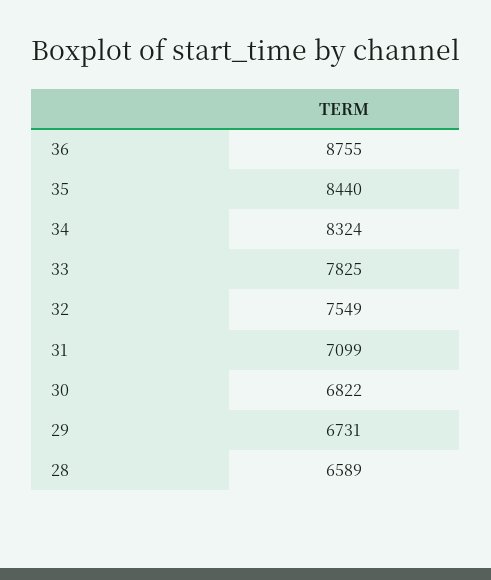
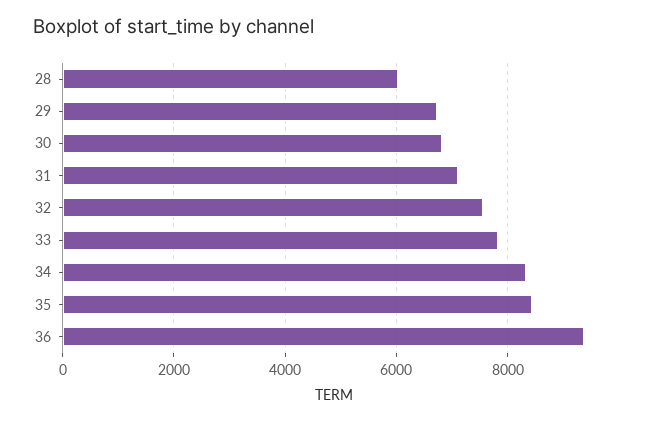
  {
-   "36": 8755,
+   "36": 9400,
    "35": 8440,
    "34": 8324,
    "33": 7825,
    "32": 7549,
    "31": 7099,
    "30": 6822,
    "29": 6731,
-   "28": 6589
+   "28": 6000
  }

